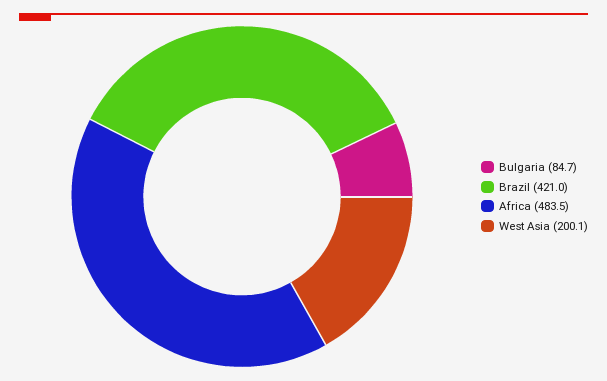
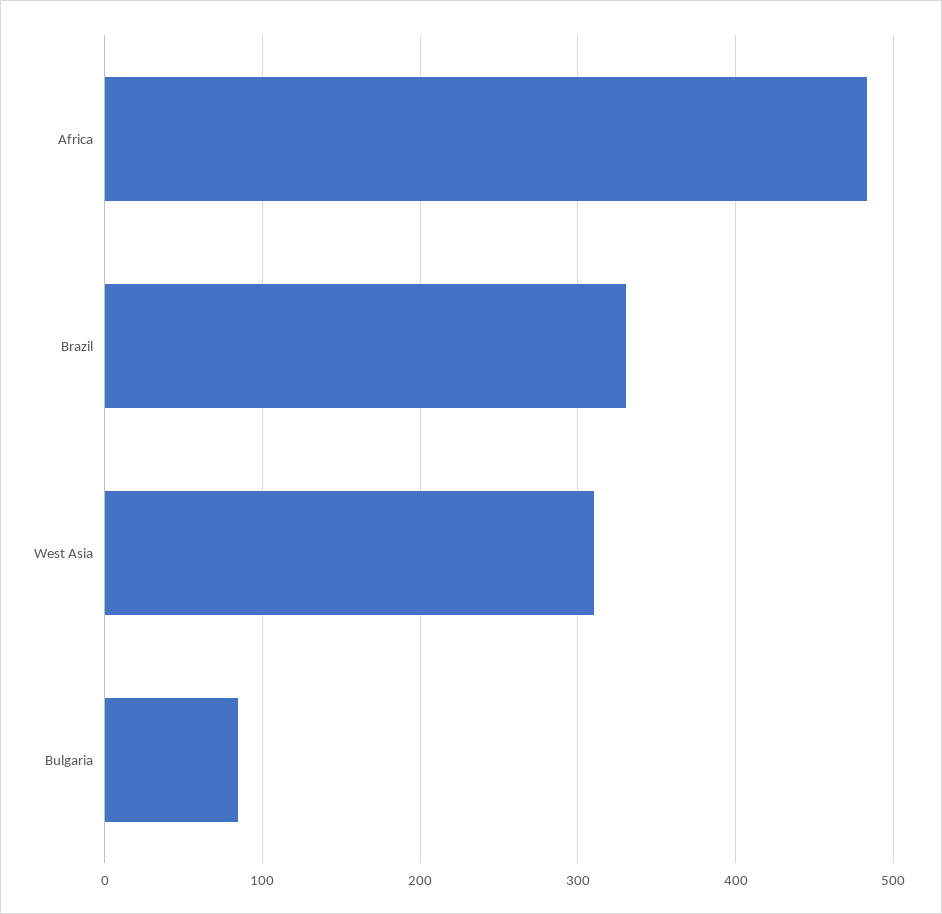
  {
    "Bulgaria": 84.7,
-   "Brazil": 421,
+   "Brazil": 330,
    "Africa": 483.5,
-   "West Asia": 200.1
+   "West Asia": 310
  }

